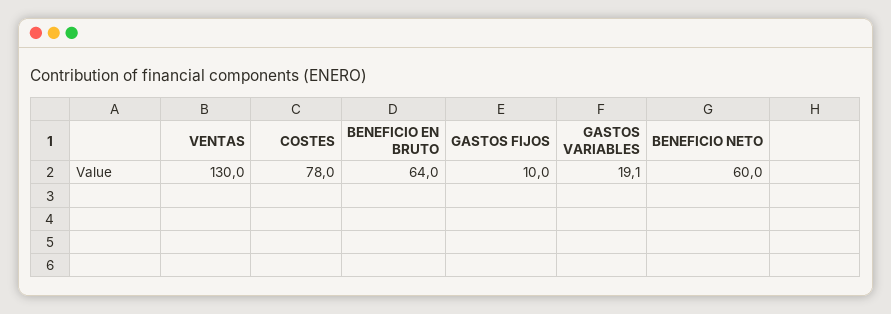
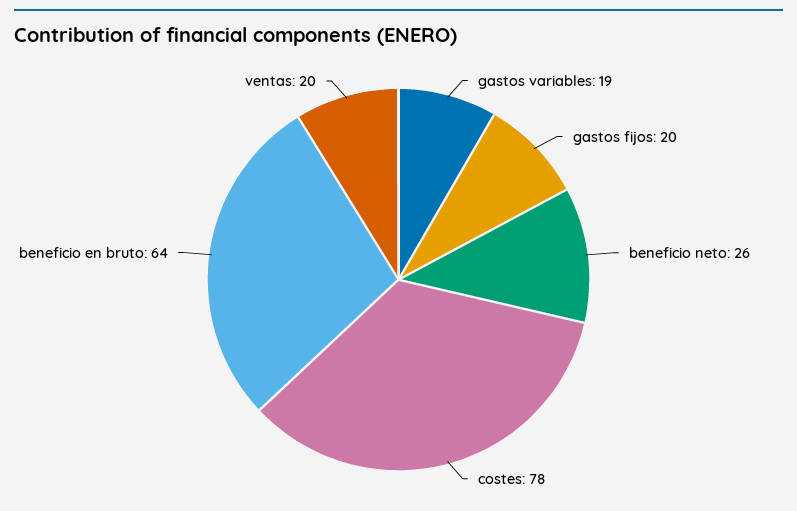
  {
-   "VENTAS": 130,
+   "VENTAS": 20,
    "COSTES": 78,
    "BENEFICIO EN BRUTO": 64,
-   "GASTOS FIJOS": 10,
+   "GASTOS FIJOS": 20,
    "GASTOS VARIABLES": 19.1,
-   "BENEFICIO NETO": 60
+   "BENEFICIO NETO": 26
  }

